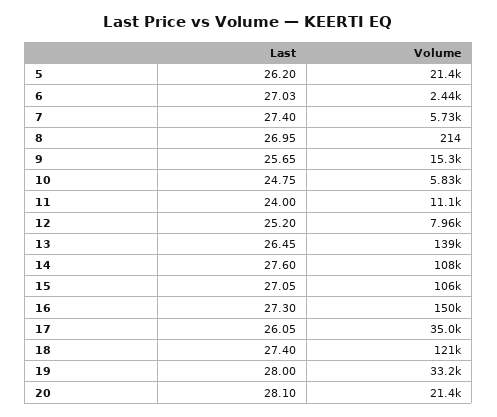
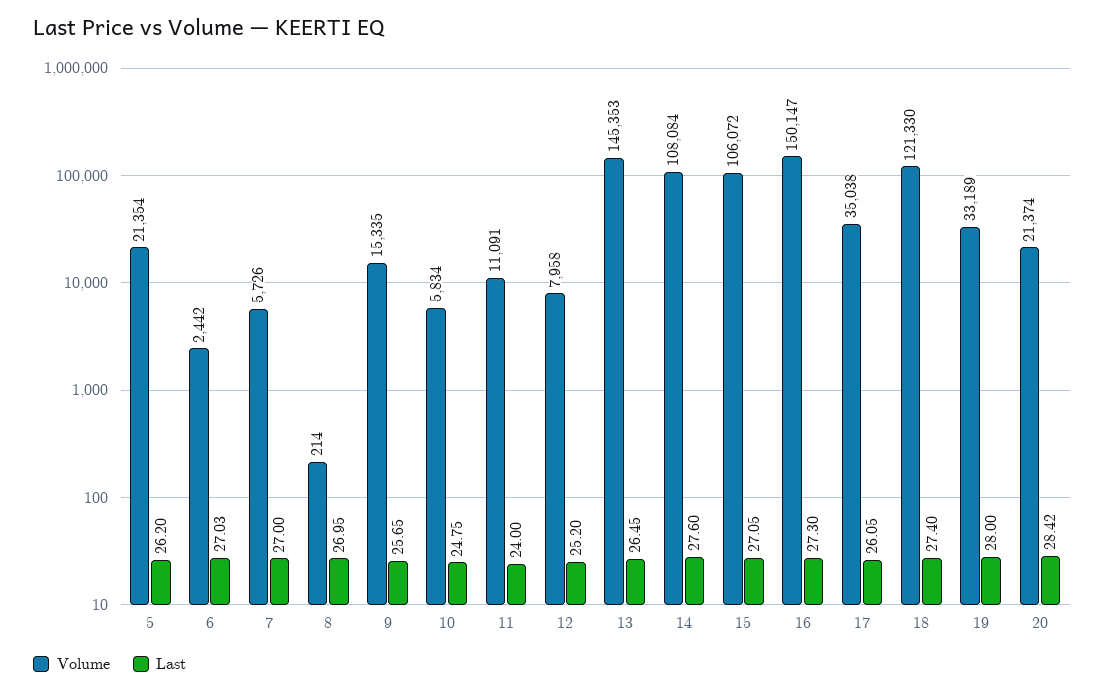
  {
    "Last": {
      "5": 26.2,
      "6": 27.03,
-     "7": 27.4,
+     "7": 27,
      "8": 26.95,
      "9": 25.65,
      "10": 24.75,
      "11": 24,
      "12": 25.2,
      "13": 26.45,
      "14": 27.6,
      "15": 27.05,
      "16": 27.3,
      "17": 26.05,
      "18": 27.4,
      "19": 28,
-     "20": 28.1
+     "20": 28.42
    },
    "Volume": {
      "5": 21354,
      "6": 2442,
      "7": 5726,
      "8": 214,
      "9": 15335,
      "10": 5834,
      "11": 11091,
      "12": 7958,
-     "13": 139000,
+     "13": 145353,
      "14": 108084,
      "15": 106072,
      "16": 150147,
      "17": 35038,
      "18": 121330,
      "19": 33189,
      "20": 21374
    }
  }

